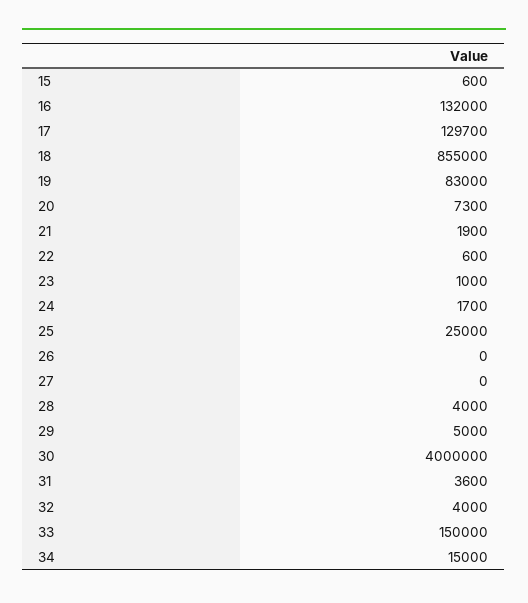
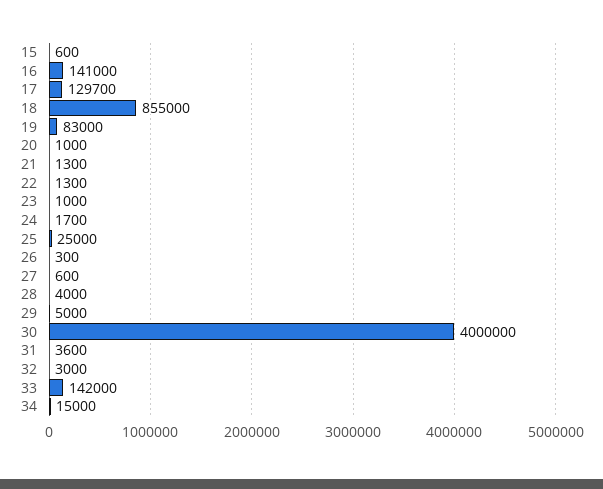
  {
    "15": 600,
-   "16": 132000,
+   "16": 141000,
    "17": 129700,
    "18": 855000,
    "19": 83000,
-   "20": 7300,
+   "20": 1000,
-   "21": 1900,
+   "21": 1300,
-   "22": 600,
+   "22": 1300,
    "23": 1000,
    "24": 1700,
    "25": 25000,
-   "26": 0,
+   "26": 300,
-   "27": 0,
+   "27": 600,
    "28": 4000,
    "29": 5000,
    "30": 4000000,
    "31": 3600,
-   "32": 4000,
+   "32": 3000,
-   "33": 150000,
+   "33": 142000,
    "34": 15000
  }

